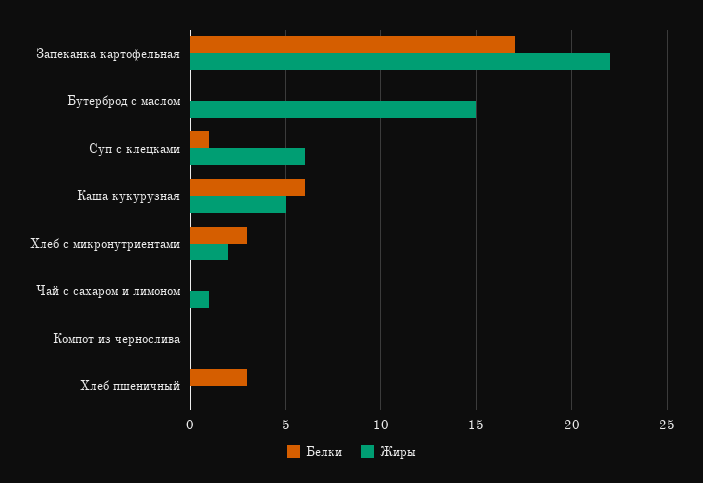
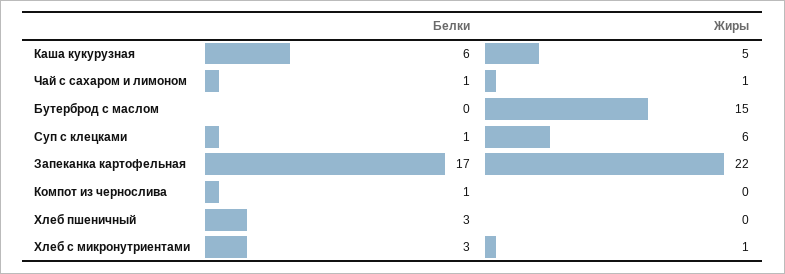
  {
    "Белки": {
      "Запеканка картофельная": 17,
      "Бутерброд с маслом": 0,
      "Суп с клецками": 1,
      "Каша кукурузная": 6,
      "Хлеб с микронутриентами": 3,
-     "Чай с сахаром и лимоном": 0,
+     "Чай с сахаром и лимоном": 1,
-     "Компот из чернослива": 0,
+     "Компот из чернослива": 1,
      "Хлеб пшеничный": 3
    },
    "Жиры": {
      "Запеканка картофельная": 22,
      "Бутерброд с маслом": 15,
      "Суп с клецками": 6,
      "Каша кукурузная": 5,
-     "Хлеб с микронутриентами": 2,
+     "Хлеб с микронутриентами": 1,
      "Чай с сахаром и лимоном": 1,
      "Компот из чернослива": 0,
      "Хлеб пшеничный": 0
    }
  }

